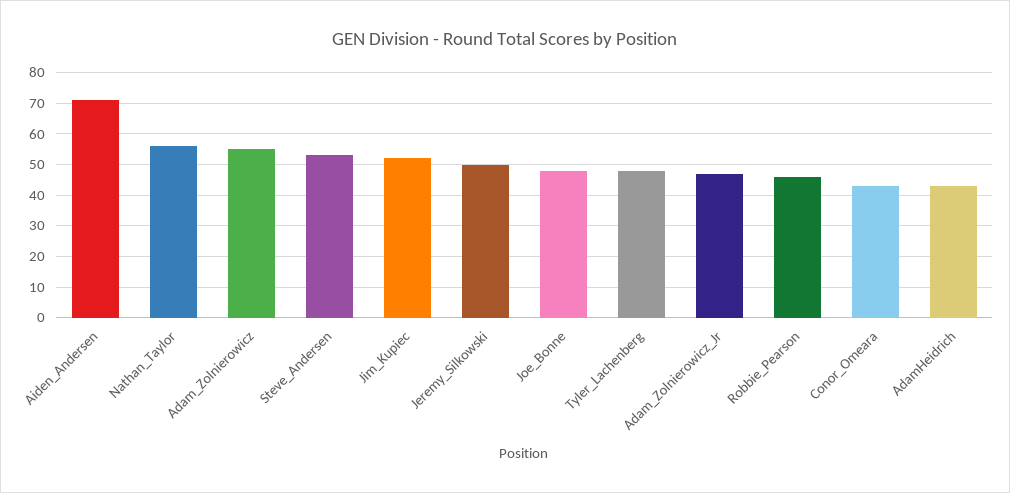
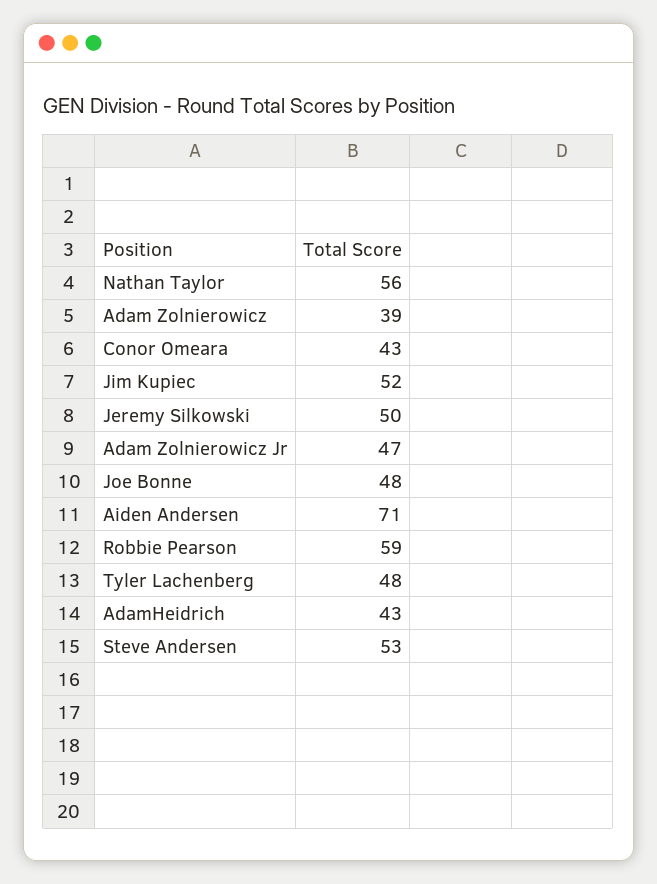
  {
    "Aiden_Andersen": 71,
    "Nathan_Taylor": 56,
-   "Adam_Zolnierowicz": 55,
+   "Adam_Zolnierowicz": 39,
    "Steve_Andersen": 53,
    "Jim_Kupiec": 52,
    "Jeremy_Silkowski": 50,
    "Joe_Bonne": 48,
    "Tyler_Lachenberg": 48,
    "Adam_Zolnierowicz_Jr": 47,
-   "Robbie_Pearson": 45,
+   "Robbie_Pearson": 59,
    "Conor_Omeara": 43,
    "AdamHeidrich": 43
  }

